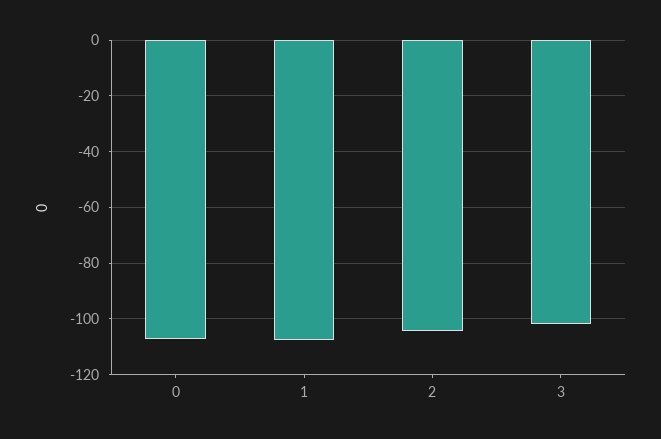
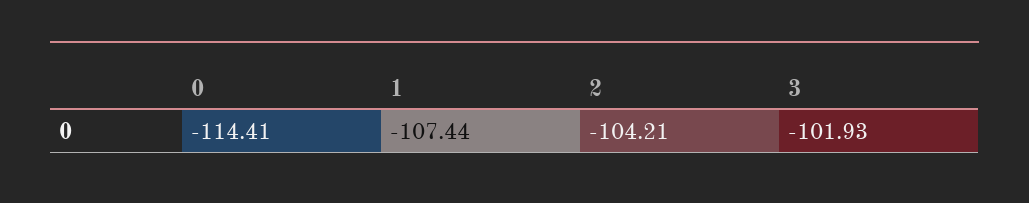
  {
-   "0": -107.5,
+   "0": -114.41,
    "1": -107.44,
    "2": -104.21,
    "3": -101.93
  }

